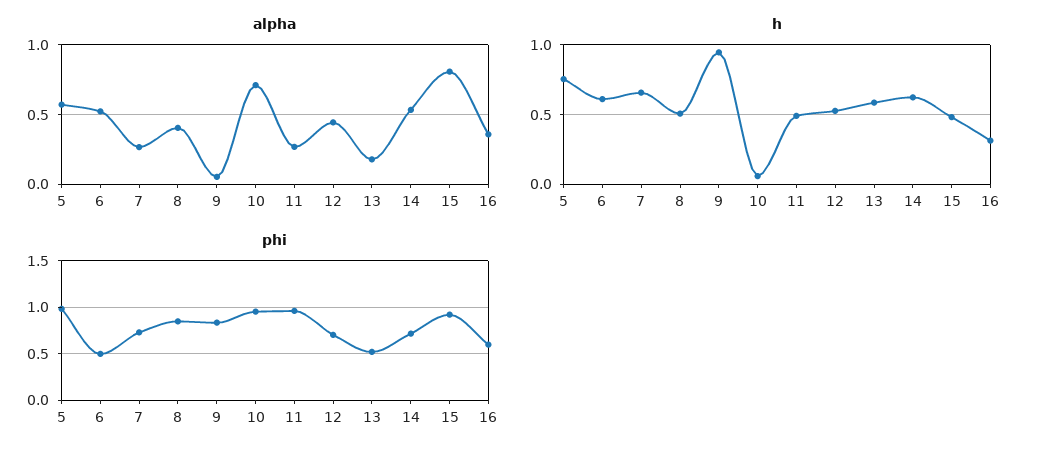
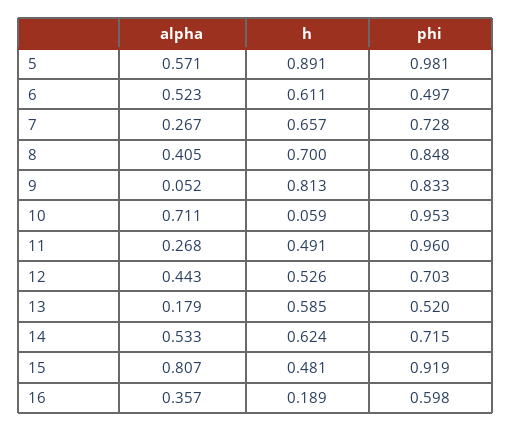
  {
    "alpha": {
      "5": 0.571,
      "6": 0.523,
      "7": 0.267,
      "8": 0.405,
      "9": 0.052,
      "10": 0.711,
      "11": 0.268,
      "12": 0.443,
      "13": 0.179,
      "14": 0.533,
      "15": 0.807,
      "16": 0.357
    },
    "h": {
-     "5": 0.75,
+     "5": 0.891,
      "6": 0.611,
      "7": 0.657,
-     "8": 0.5,
+     "8": 0.7,
-     "9": 0.95,
+     "9": 0.813,
      "10": 0.059,
      "11": 0.491,
      "12": 0.526,
      "13": 0.585,
      "14": 0.624,
      "15": 0.481,
-     "16": 0.3
+     "16": 0.189
    },
    "phi": {
      "5": 0.981,
      "6": 0.497,
      "7": 0.728,
      "8": 0.848,
      "9": 0.833,
      "10": 0.953,
      "11": 0.96,
      "12": 0.703,
      "13": 0.52,
      "14": 0.715,
      "15": 0.919,
      "16": 0.598
    }
  }

